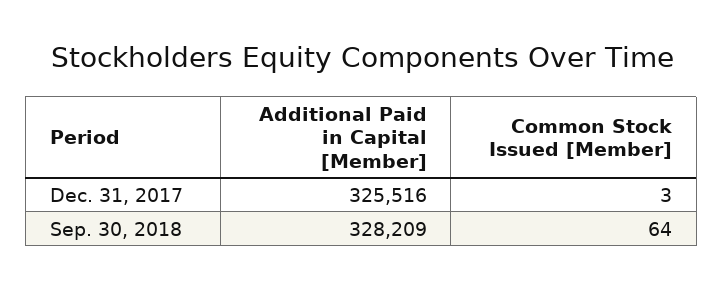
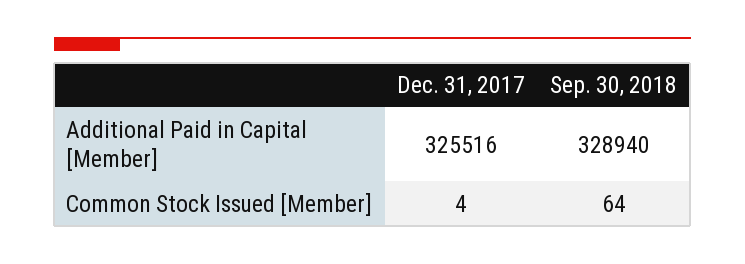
  {
    "Additional Paid in Capital [Member]": {
      "Dec. 31, 2017": 325516,
-     "Sep. 30, 2018": 328209
+     "Sep. 30, 2018": 328940
    },
    "Common Stock Issued [Member]": {
-     "Dec. 31, 2017": 3,
+     "Dec. 31, 2017": 4,
      "Sep. 30, 2018": 64
    }
  }

